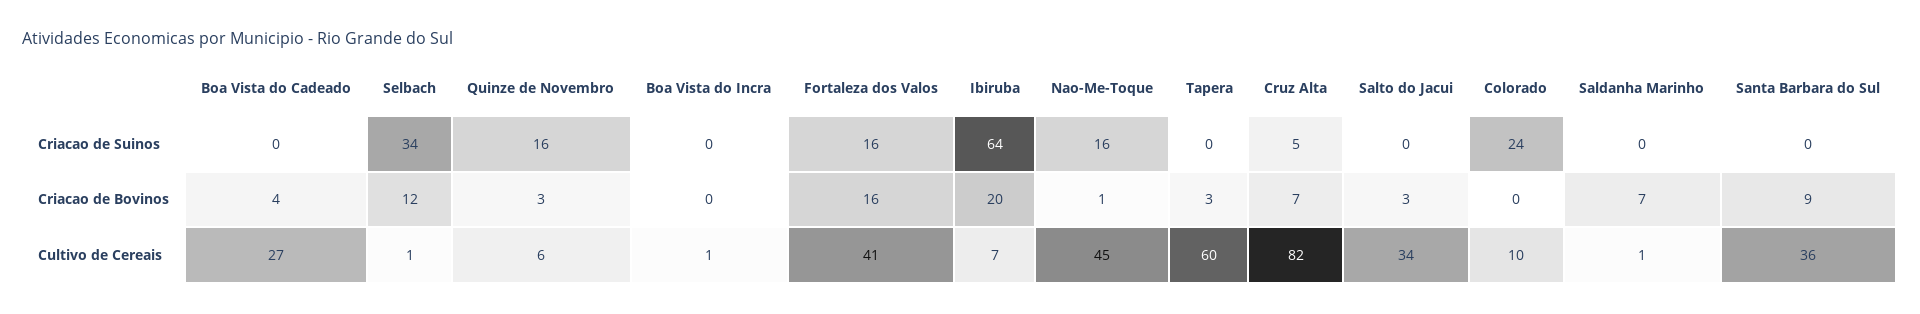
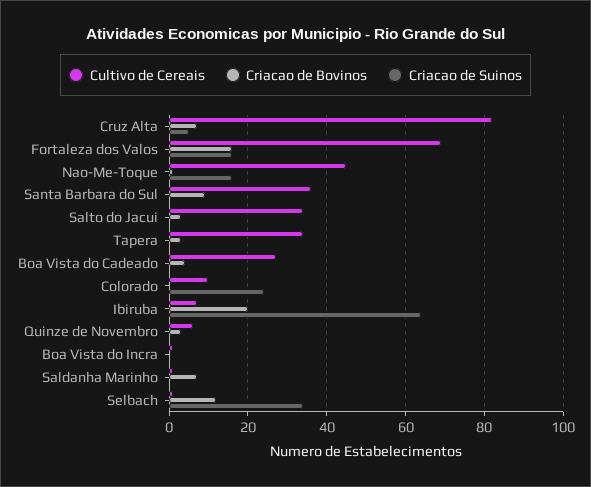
  {
    "Criacao de Suinos": {
      "Boa Vista do Cadeado": 0,
      "Selbach": 34,
-     "Quinze de Novembro": 16,
+     "Quinze de Novembro": 0,
      "Boa Vista do Incra": 0,
      "Fortaleza dos Valos": 16,
      "Ibiruba": 64,
      "Nao-Me-Toque": 16,
      "Tapera": 0,
      "Cruz Alta": 5,
      "Salto do Jacui": 0,
      "Colorado": 24,
      "Saldanha Marinho": 0,
      "Santa Barbara do Sul": 0
    },
    "Criacao de Bovinos": {
      "Boa Vista do Cadeado": 4,
      "Selbach": 12,
      "Quinze de Novembro": 3,
      "Boa Vista do Incra": 0,
      "Fortaleza dos Valos": 16,
      "Ibiruba": 20,
      "Nao-Me-Toque": 1,
      "Tapera": 3,
      "Cruz Alta": 7,
      "Salto do Jacui": 3,
      "Colorado": 0,
      "Saldanha Marinho": 7,
      "Santa Barbara do Sul": 9
    },
    "Cultivo de Cereais": {
      "Boa Vista do Cadeado": 27,
      "Selbach": 1,
      "Quinze de Novembro": 6,
      "Boa Vista do Incra": 1,
-     "Fortaleza dos Valos": 41,
+     "Fortaleza dos Valos": 70,
      "Ibiruba": 7,
      "Nao-Me-Toque": 45,
-     "Tapera": 60,
+     "Tapera": 35,
      "Cruz Alta": 82,
      "Salto do Jacui": 34,
      "Colorado": 10,
      "Saldanha Marinho": 1,
      "Santa Barbara do Sul": 36
    }
  }

